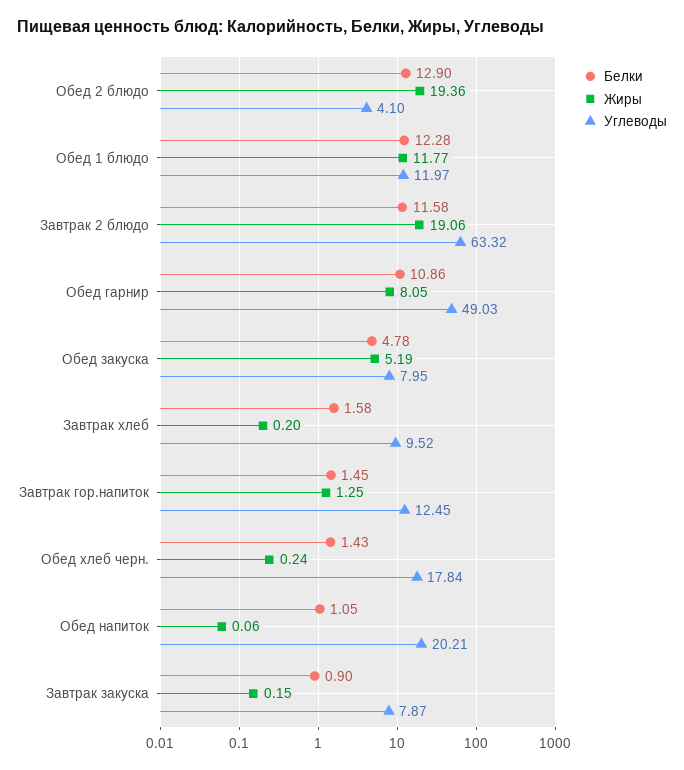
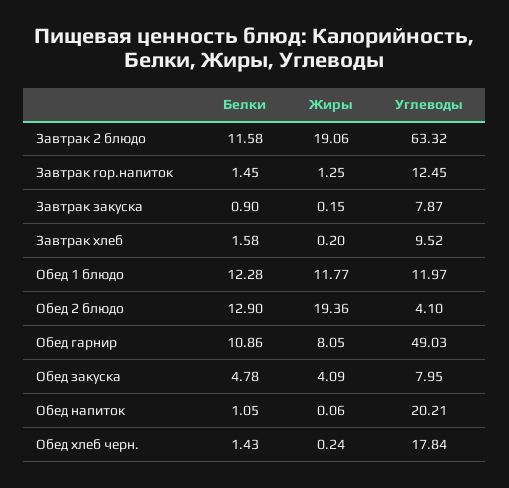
  {
    "Белки": {
      "Обед 2 блюдо": 12.9,
      "Обед 1 блюдо": 12.28,
      "Завтрак 2 блюдо": 11.58,
      "Обед гарнир": 10.86,
      "Обед закуска": 4.78,
      "Завтрак хлеб": 1.58,
      "Завтрак гор.напиток": 1.45,
      "Обед хлеб черн.": 1.43,
      "Обед напиток": 1.05,
      "Завтрак закуска": 0.9
    },
    "Жиры": {
      "Обед 2 блюдо": 19.36,
      "Обед 1 блюдо": 11.77,
      "Завтрак 2 блюдо": 19.06,
      "Обед гарнир": 8.05,
-     "Обед закуска": 5.19,
+     "Обед закуска": 4.09,
      "Завтрак хлеб": 0.2,
      "Завтрак гор.напиток": 1.25,
      "Обед хлеб черн.": 0.24,
      "Обед напиток": 0.06,
      "Завтрак закуска": 0.15
    },
    "Углеводы": {
      "Обед 2 блюдо": 4.1,
      "Обед 1 блюдо": 11.97,
      "Завтрак 2 блюдо": 63.32,
      "Обед гарнир": 49.03,
      "Обед закуска": 7.95,
      "Завтрак хлеб": 9.52,
      "Завтрак гор.напиток": 12.45,
      "Обед хлеб черн.": 17.84,
      "Обед напиток": 20.21,
      "Завтрак закуска": 7.87
    }
  }

